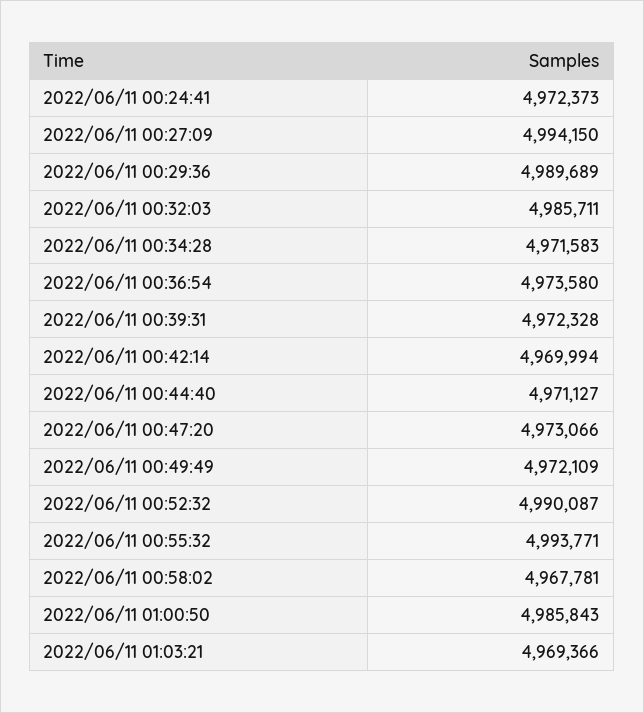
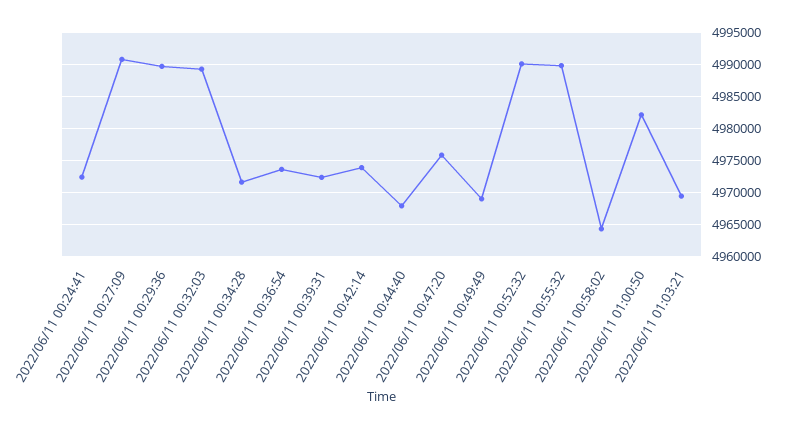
  {
    "2022/06/11 00:24:41": 4972373,
-   "2022/06/11 00:27:09": 4994150,
+   "2022/06/11 00:27:09": 4991000,
    "2022/06/11 00:29:36": 4989689,
-   "2022/06/11 00:32:03": 4985711,
+   "2022/06/11 00:32:03": 4989000,
    "2022/06/11 00:34:28": 4971583,
    "2022/06/11 00:36:54": 4973580,
    "2022/06/11 00:39:31": 4972328,
-   "2022/06/11 00:42:14": 4969994,
+   "2022/06/11 00:42:14": 4974000,
-   "2022/06/11 00:44:40": 4971127,
+   "2022/06/11 00:44:40": 4968000,
-   "2022/06/11 00:47:20": 4973066,
+   "2022/06/11 00:47:20": 4976000,
-   "2022/06/11 00:49:49": 4972109,
+   "2022/06/11 00:49:49": 4969000,
    "2022/06/11 00:52:32": 4990087,
-   "2022/06/11 00:55:32": 4993771,
+   "2022/06/11 00:55:32": 4990000,
-   "2022/06/11 00:58:02": 4967781,
+   "2022/06/11 00:58:02": 4964000,
-   "2022/06/11 01:00:50": 4985843,
+   "2022/06/11 01:00:50": 4982000,
    "2022/06/11 01:03:21": 4969366
  }

